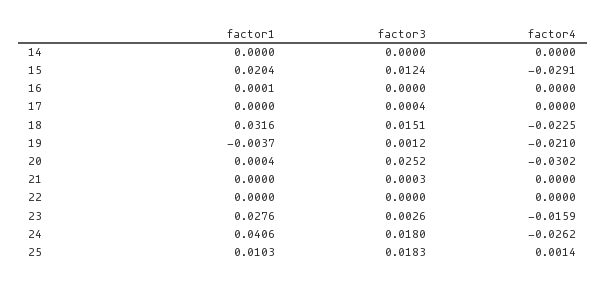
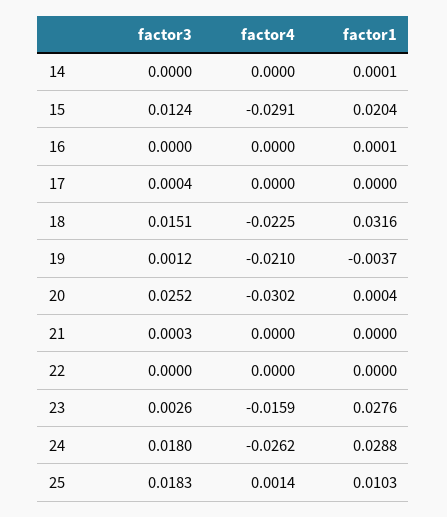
  {
    "factor1": {
-     "14": 0,
+     "14": 0.0001,
      "15": 0.0204,
      "16": 0.0001,
      "17": 0,
      "18": 0.0316,
      "19": -0.0037,
      "20": 0.0004,
      "21": 0,
      "22": 0,
      "23": 0.0276,
-     "24": 0.0406,
+     "24": 0.0288,
      "25": 0.0103
    },
    "factor3": {
      "14": 0,
      "15": 0.0124,
      "16": 0,
      "17": 0.0004,
      "18": 0.0151,
      "19": 0.0012,
      "20": 0.0252,
      "21": 0.0003,
      "22": 0,
      "23": 0.0026,
      "24": 0.018,
      "25": 0.0183
    },
    "factor4": {
      "14": 0,
      "15": -0.0291,
      "16": 0,
      "17": 0,
      "18": -0.0225,
      "19": -0.021,
      "20": -0.0302,
      "21": 0,
      "22": 0,
      "23": -0.0159,
      "24": -0.0262,
      "25": 0.0014
    }
  }

